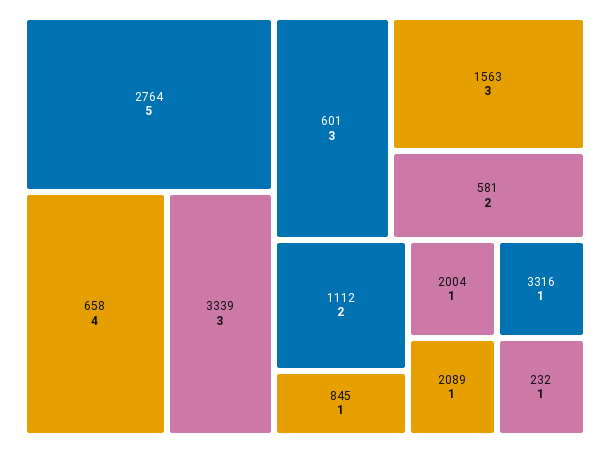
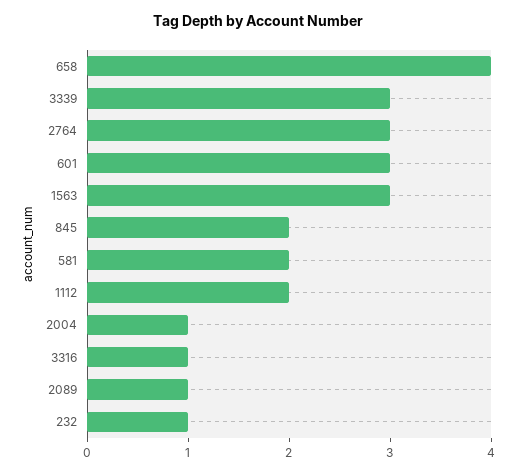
  {
-   "2764": 5,
+   "2764": 3,
    "658": 4,
    "3339": 3,
    "601": 3,
    "1563": 3,
    "581": 2,
    "1112": 2,
-   "845": 1,
+   "845": 2,
    "2004": 1,
    "3316": 1,
    "2089": 1,
    "232": 1
  }

